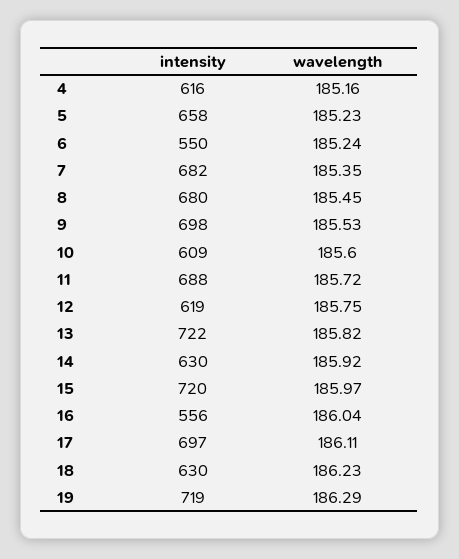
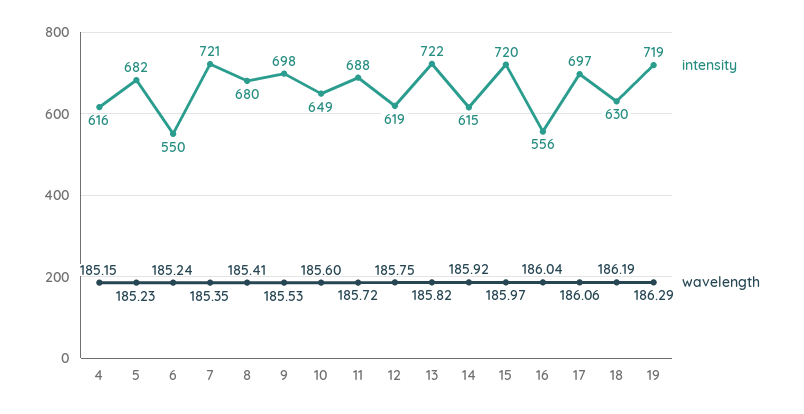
  {
    "intensity": {
      "4": 616,
-     "5": 658,
+     "5": 682,
      "6": 550,
-     "7": 682,
+     "7": 721,
      "8": 680,
      "9": 698,
-     "10": 609,
+     "10": 649,
      "11": 688,
      "12": 619,
      "13": 722,
-     "14": 630,
+     "14": 615,
      "15": 720,
      "16": 556,
      "17": 697,
      "18": 630,
      "19": 719
    },
    "wavelength": {
-     "4": 185.16,
+     "4": 185.15,
      "5": 185.23,
      "6": 185.24,
      "7": 185.35,
-     "8": 185.45,
+     "8": 185.41,
      "9": 185.53,
      "10": 185.6,
      "11": 185.72,
      "12": 185.75,
      "13": 185.82,
      "14": 185.92,
      "15": 185.97,
      "16": 186.04,
-     "17": 186.11,
+     "17": 186.06,
-     "18": 186.23,
+     "18": 186.19,
      "19": 186.29
    }
  }

